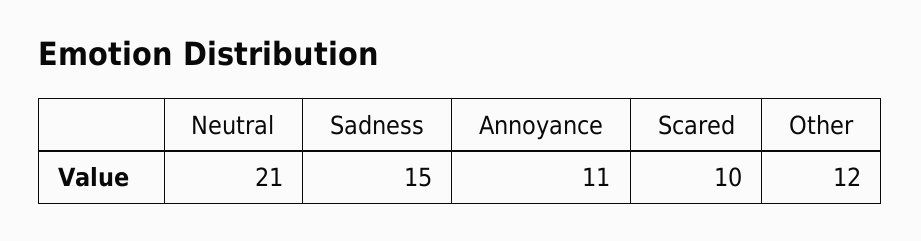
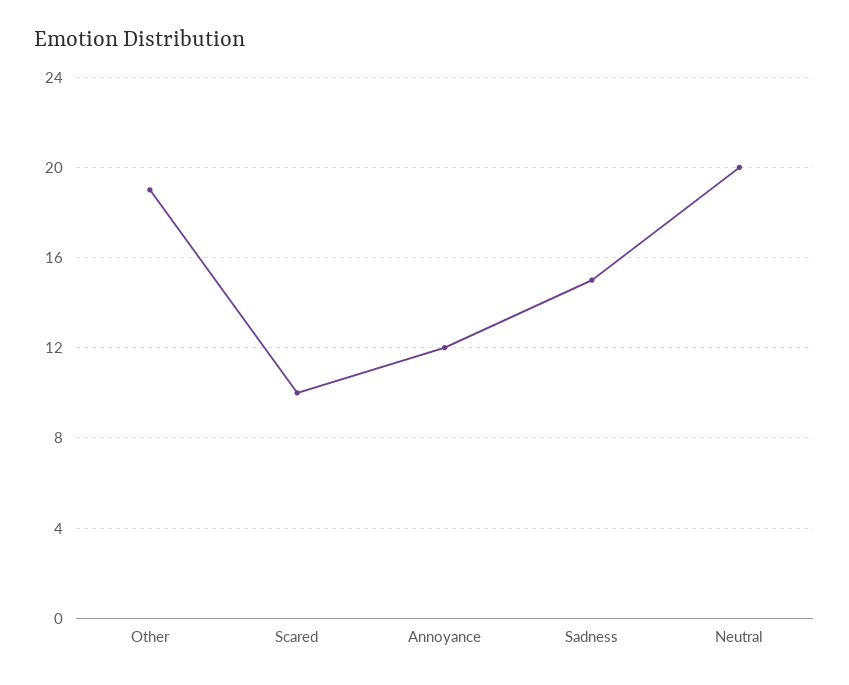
  {
-   "Neutral": 21,
+   "Neutral": 20,
    "Sadness": 15,
-   "Annoyance": 11,
+   "Annoyance": 12,
    "Scared": 10,
-   "Other": 12
+   "Other": 19
  }

